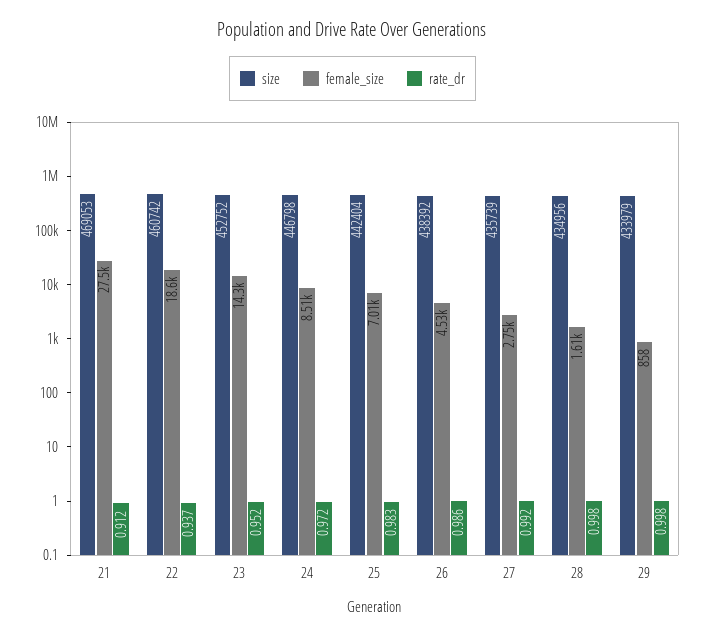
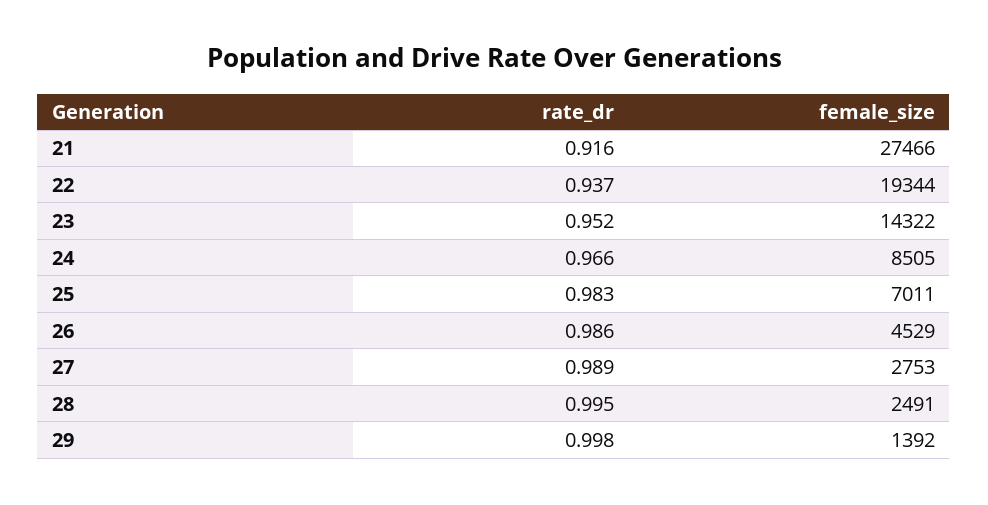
  {
-   "size": {
-     "21": 469053,
-     "22": 460742,
-     "23": 452752,
-     "24": 446798,
-     "25": 442404,
-     "26": 438392,
-     "27": 435739,
-     "28": 434956,
-     "29": 433979
-   },
    "female_size": {
      "21": 27466,
-     "22": 18600,
+     "22": 19344,
      "23": 14322,
      "24": 8505,
      "25": 7011,
      "26": 4529,
      "27": 2753,
-     "28": 1610,
+     "28": 2491,
-     "29": 858
+     "29": 1392
    },
    "rate_dr": {
-     "21": 0.912,
+     "21": 0.916,
      "22": 0.937,
      "23": 0.952,
-     "24": 0.972,
+     "24": 0.966,
      "25": 0.983,
      "26": 0.986,
-     "27": 0.992,
+     "27": 0.989,
-     "28": 0.998,
+     "28": 0.995,
      "29": 0.998
    }
  }

